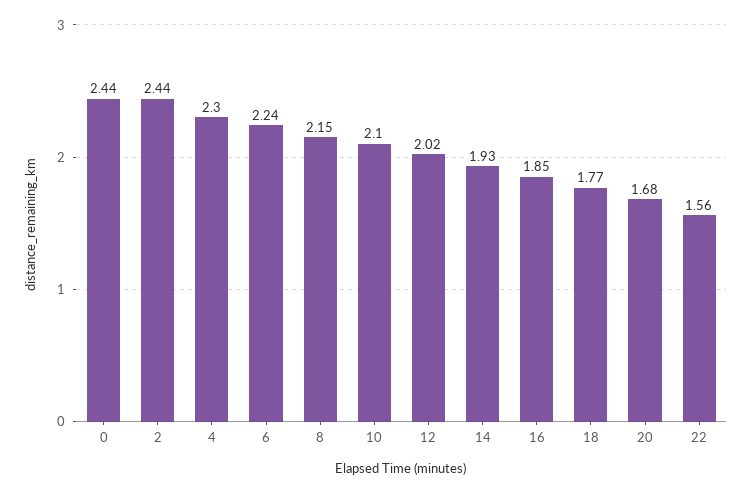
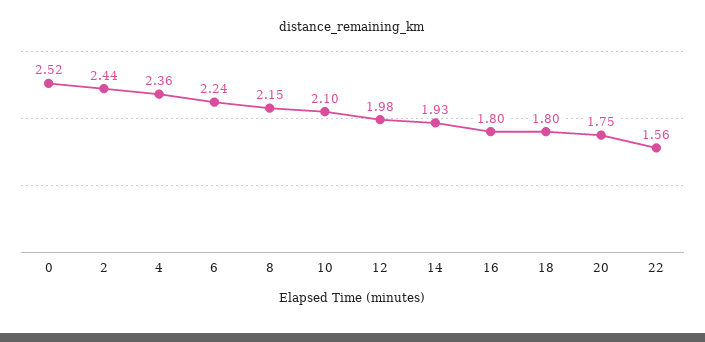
  {
-   "0": 2.44,
+   "0": 2.52,
    "2": 2.44,
-   "4": 2.3,
+   "4": 2.36,
    "6": 2.24,
    "8": 2.15,
    "10": 2.1,
-   "12": 2.02,
+   "12": 1.98,
    "14": 1.93,
-   "16": 1.85,
+   "16": 1.8,
-   "18": 1.77,
+   "18": 1.8,
-   "20": 1.68,
+   "20": 1.75,
    "22": 1.56
  }

